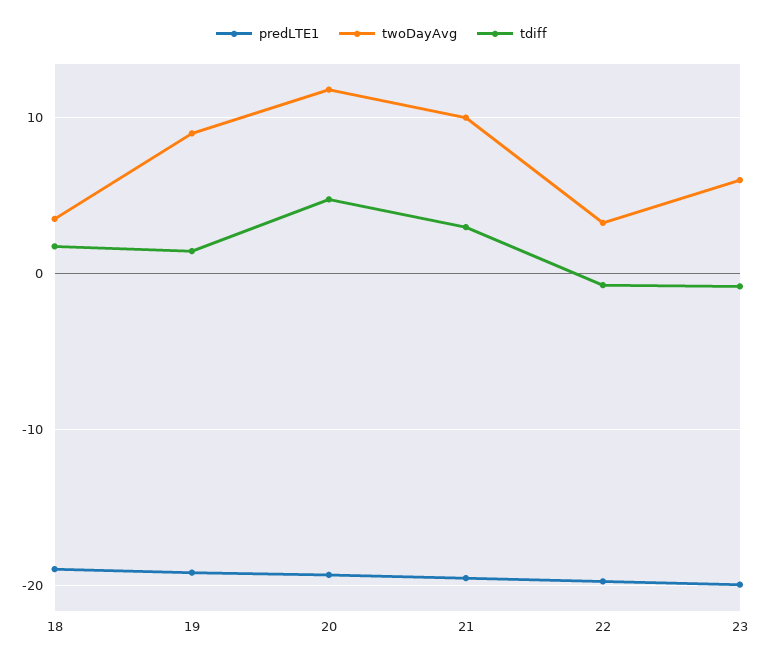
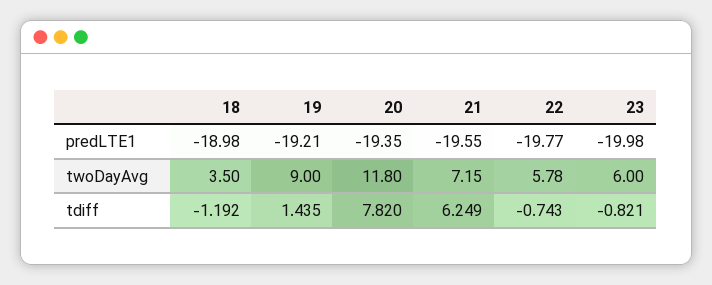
  {
    "predLTE1": {
      "18": -18.98,
      "19": -19.21,
      "20": -19.35,
      "21": -19.55,
      "22": -19.77,
      "23": -19.98
    },
    "twoDayAvg": {
      "18": 3.5,
      "19": 9,
      "20": 11.8,
-     "21": 10,
+     "21": 7.15,
-     "22": 3,
+     "22": 5.78,
      "23": 6
    },
    "tdiff": {
-     "18": 2,
+     "18": -1.192,
      "19": 1.435,
-     "20": 5,
+     "20": 7.82,
-     "21": 3,
+     "21": 6.249,
      "22": -0.743,
      "23": -0.821
    }
  }

